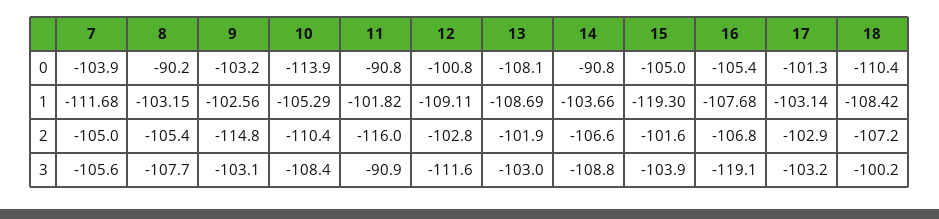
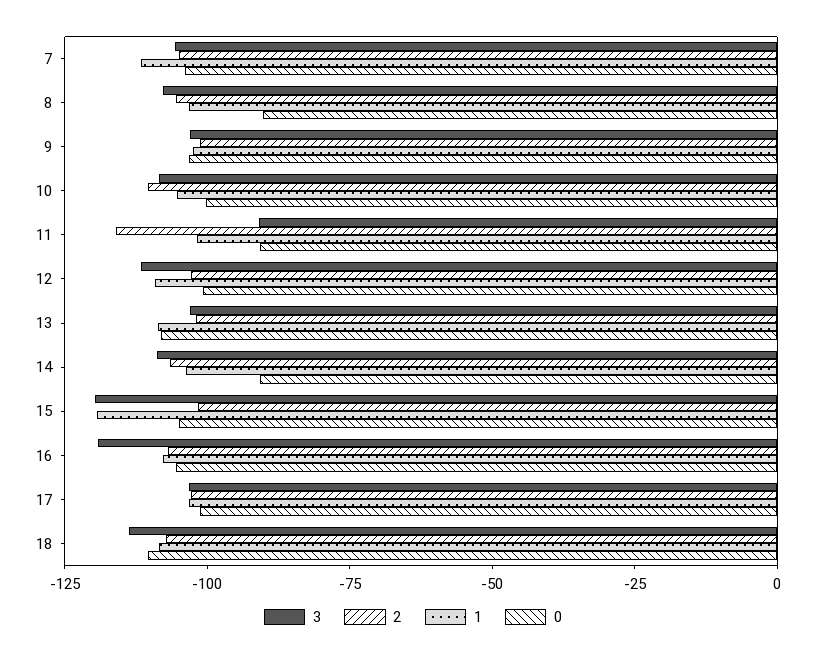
  {
    "0": {
      "7": -103.9,
      "8": -90.2,
      "9": -103.2,
-     "10": -113.9,
+     "10": -100,
      "11": -90.8,
      "12": -100.8,
      "13": -108.1,
      "14": -90.8,
      "15": -105,
      "16": -105.4,
      "17": -101.3,
      "18": -110.4
    },
    "1": {
      "7": -111.68,
      "8": -103.15,
      "9": -102.56,
      "10": -105.29,
      "11": -101.82,
      "12": -109.11,
      "13": -108.69,
      "14": -103.66,
      "15": -119.3,
      "16": -107.68,
      "17": -103.14,
      "18": -108.42
    },
    "2": {
      "7": -105,
      "8": -105.4,
-     "9": -114.8,
+     "9": -100,
      "10": -110.4,
      "11": -116,
      "12": -102.8,
      "13": -101.9,
      "14": -106.6,
      "15": -101.6,
      "16": -106.8,
      "17": -102.9,
      "18": -107.2
    },
    "3": {
      "7": -105.6,
      "8": -107.7,
      "9": -103.1,
      "10": -108.4,
      "11": -90.9,
      "12": -111.6,
      "13": -103,
      "14": -108.8,
-     "15": -103.9,
+     "15": -120,
      "16": -119.1,
      "17": -103.2,
-     "18": -100.2
+     "18": -115
    }
  }

